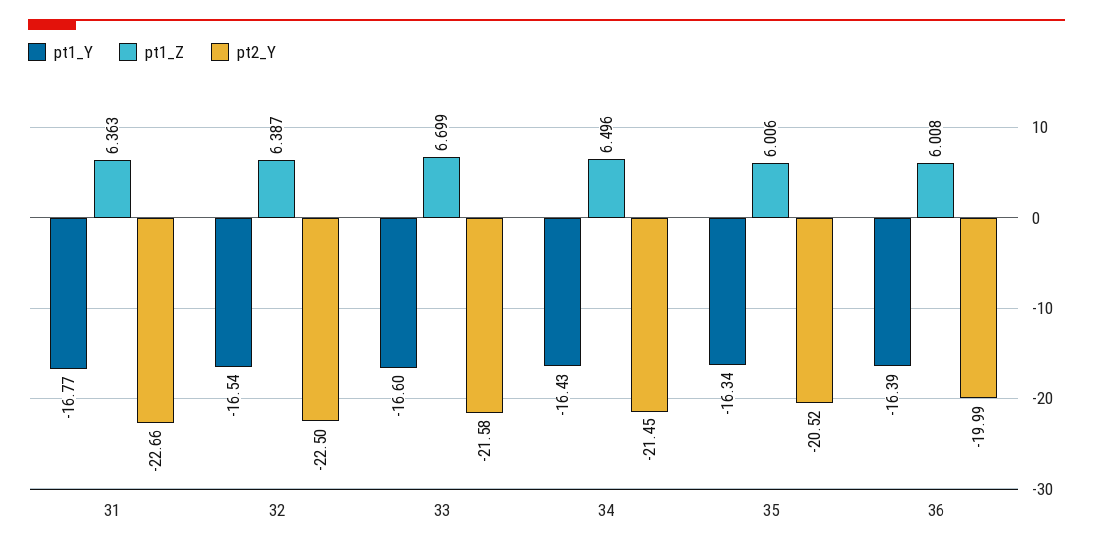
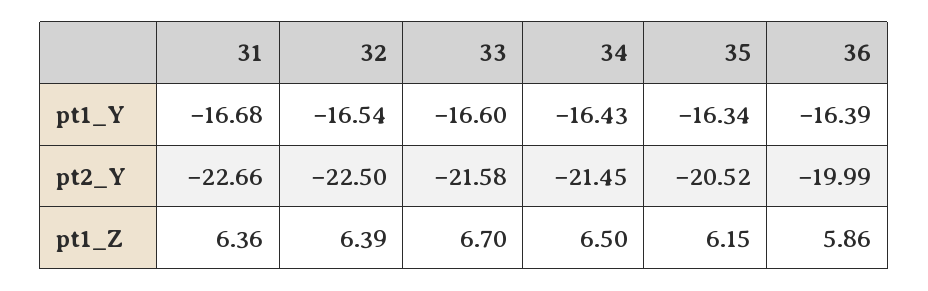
  {
    "pt1_Y": {
-     "31": -16.77,
+     "31": -16.68,
      "32": -16.54,
      "33": -16.6,
      "34": -16.43,
      "35": -16.34,
      "36": -16.39
    },
    "pt1_Z": {
      "31": 6.363,
      "32": 6.387,
      "33": 6.699,
      "34": 6.496,
-     "35": 6.006,
+     "35": 6.15,
-     "36": 6.008
+     "36": 5.86
    },
    "pt2_Y": {
      "31": -22.66,
      "32": -22.5,
      "33": -21.58,
      "34": -21.45,
      "35": -20.52,
      "36": -19.99
    }
  }

